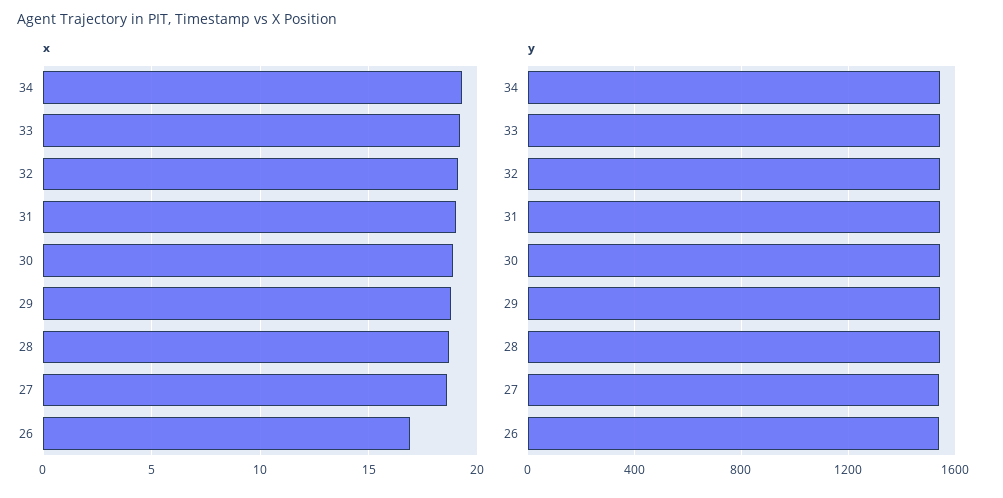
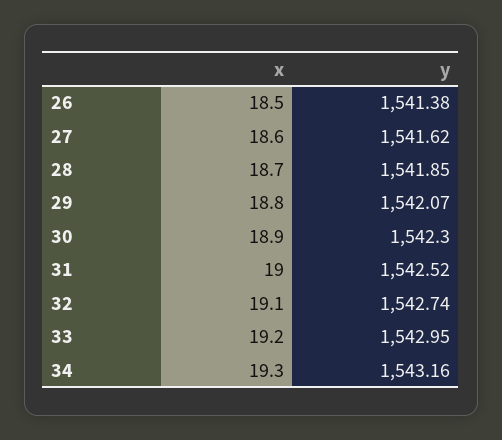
  {
    "x": {
      "34": 19.3,
      "33": 19.2,
      "32": 19.1,
      "31": 19,
      "30": 18.9,
      "29": 18.8,
      "28": 18.7,
      "27": 18.6,
-     "26": 17
+     "26": 18.5
    },
    "y": {
      "34": 1543.16,
      "33": 1542.95,
      "32": 1542.74,
      "31": 1542.52,
      "30": 1542.3,
      "29": 1542.07,
      "28": 1541.85,
      "27": 1541.62,
      "26": 1541.38
    }
  }

